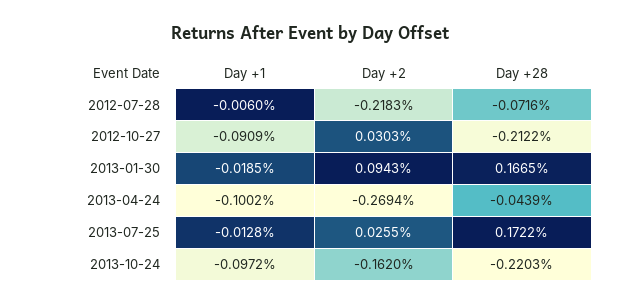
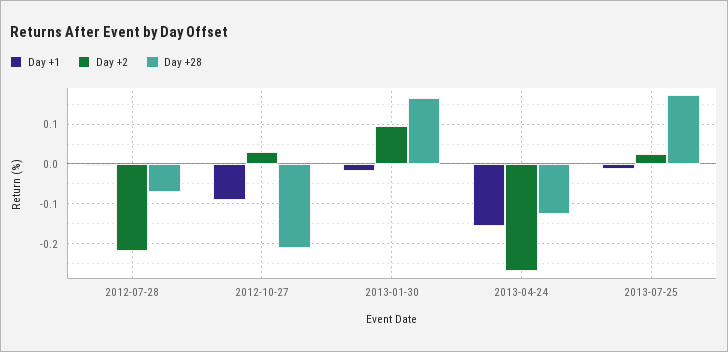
  {
    "Day +1": {
      "2012-07-28": -0.006,
      "2012-10-27": -0.0909,
      "2013-01-30": -0.0185,
-     "2013-04-24": -0.1002,
+     "2013-04-24": -0.16,
-     "2013-07-25": -0.0128,
+     "2013-07-25": -0.0128
-     "2013-10-24": -0.0972
    },
    "Day +2": {
      "2012-07-28": -0.2183,
      "2012-10-27": 0.0303,
      "2013-01-30": 0.0943,
      "2013-04-24": -0.2694,
-     "2013-07-25": 0.0255,
+     "2013-07-25": 0.0255
-     "2013-10-24": -0.162
    },
    "Day +28": {
      "2012-07-28": -0.0716,
      "2012-10-27": -0.2122,
      "2013-01-30": 0.1665,
-     "2013-04-24": -0.0439,
+     "2013-04-24": -0.12,
-     "2013-07-25": 0.1722,
+     "2013-07-25": 0.1722
-     "2013-10-24": -0.2203
    }
  }

